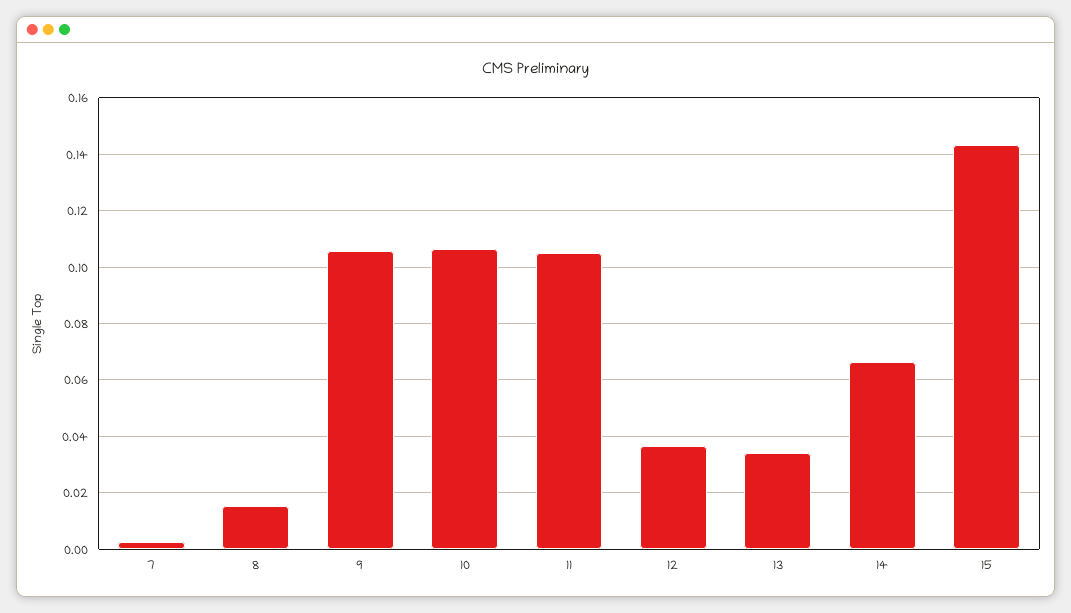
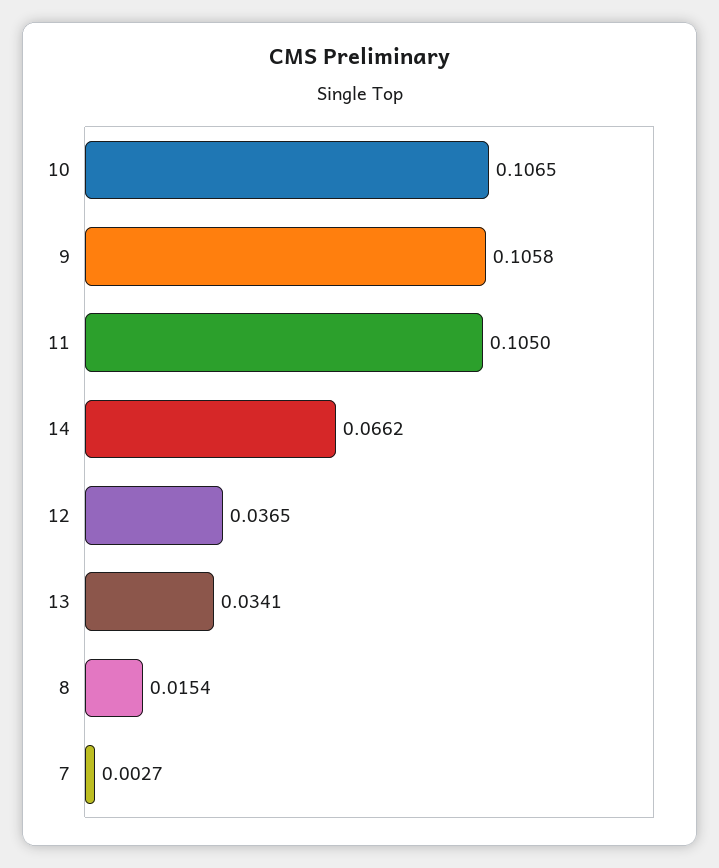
  {
    "7": 0.0027,
    "8": 0.0154,
    "9": 0.1058,
    "10": 0.1065,
    "11": 0.105,
    "12": 0.0365,
    "13": 0.0341,
-   "14": 0.0662,
+   "14": 0.0662
-   "15": 0.1425
  }

